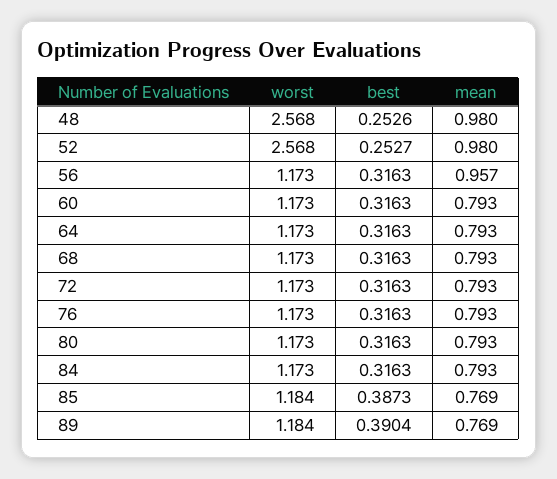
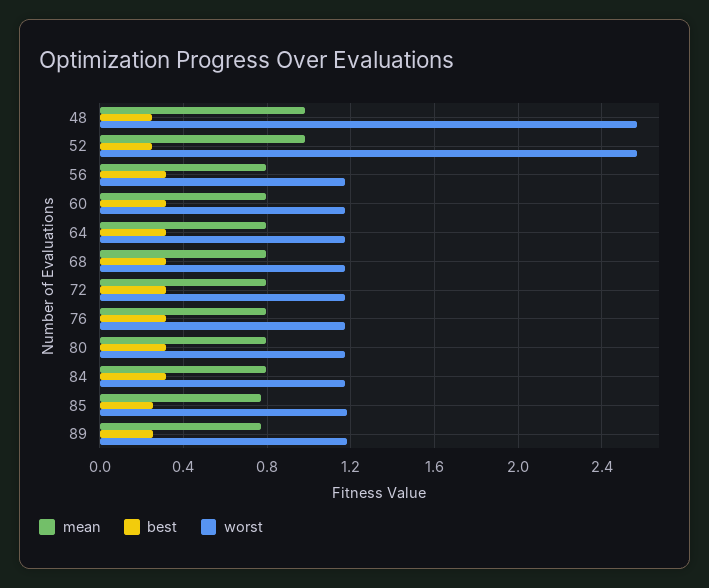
  {
    "worst": {
      "48": 2.568,
      "52": 2.568,
      "56": 1.173,
      "60": 1.173,
      "64": 1.173,
      "68": 1.173,
      "72": 1.173,
      "76": 1.173,
      "80": 1.173,
      "84": 1.173,
      "85": 1.184,
      "89": 1.184
    },
    "best": {
      "48": 0.2526,
      "52": 0.2527,
      "56": 0.3163,
      "60": 0.3163,
      "64": 0.3163,
      "68": 0.3163,
      "72": 0.3163,
      "76": 0.3163,
      "80": 0.3163,
      "84": 0.3163,
-     "85": 0.3873,
+     "85": 0.25,
-     "89": 0.3904
+     "89": 0.25
    },
    "mean": {
      "48": 0.98,
      "52": 0.98,
-     "56": 0.957,
+     "56": 0.8,
      "60": 0.793,
      "64": 0.793,
      "68": 0.793,
      "72": 0.793,
      "76": 0.793,
      "80": 0.793,
      "84": 0.793,
      "85": 0.769,
      "89": 0.769
    }
  }

